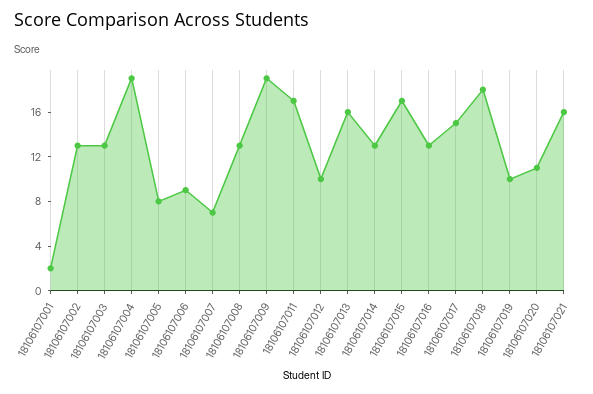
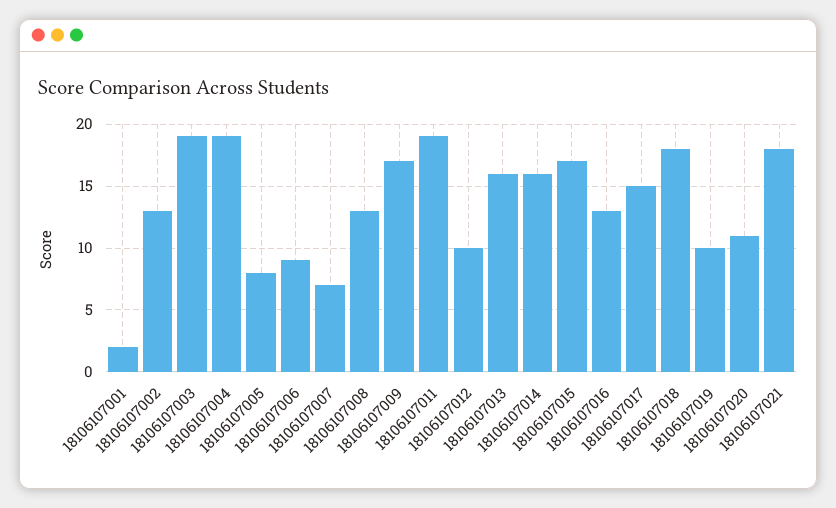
  {
    "18106107001": 2,
    "18106107002": 13,
-   "18106107003": 13,
+   "18106107003": 19,
    "18106107004": 19,
    "18106107005": 8,
    "18106107006": 9,
    "18106107007": 7,
    "18106107008": 13,
-   "18106107009": 19,
+   "18106107009": 17,
-   "18106107011": 17,
+   "18106107011": 19,
    "18106107012": 10,
    "18106107013": 16,
-   "18106107014": 13,
+   "18106107014": 16,
    "18106107015": 17,
    "18106107016": 13,
    "18106107017": 15,
    "18106107018": 18,
    "18106107019": 10,
    "18106107020": 11,
-   "18106107021": 16
+   "18106107021": 18
  }

